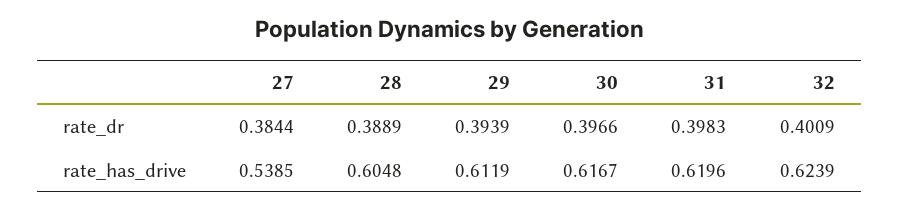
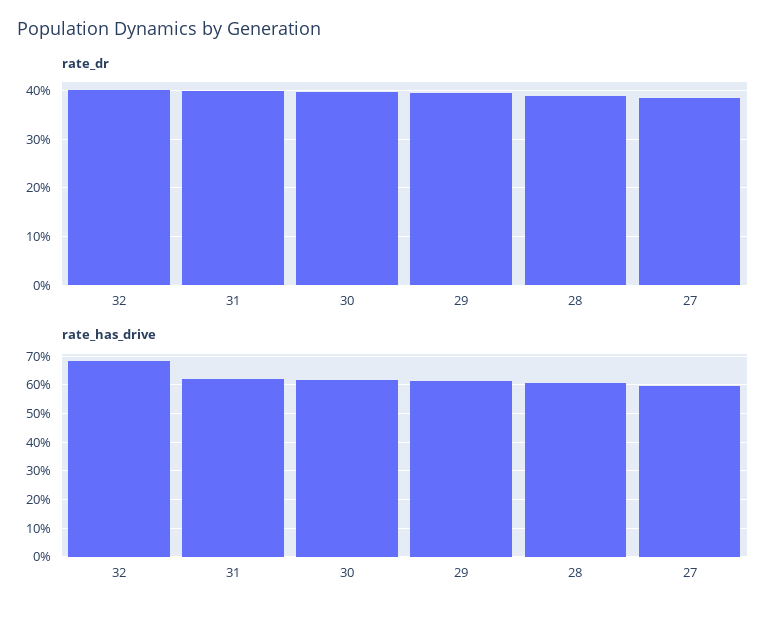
  {
    "rate_dr": {
      "27": 0.3844,
      "28": 0.3889,
      "29": 0.3939,
      "30": 0.3966,
      "31": 0.3983,
      "32": 0.4009
    },
    "rate_has_drive": {
-     "27": 0.5385,
+     "27": 0.6,
      "28": 0.6048,
      "29": 0.6119,
      "30": 0.6167,
      "31": 0.6196,
-     "32": 0.6239
+     "32": 0.675
    }
  }

